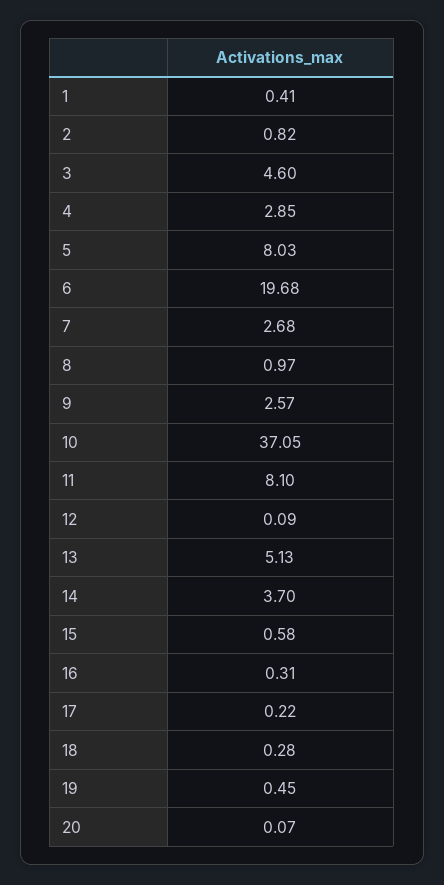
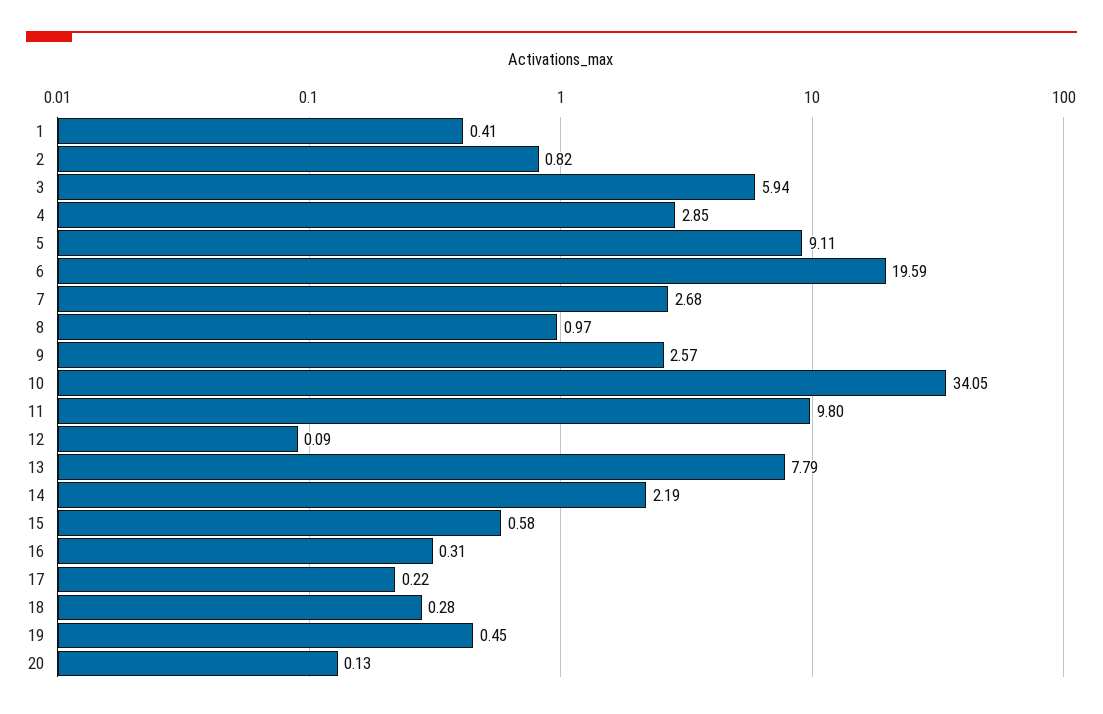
  {
    "1": 0.41,
    "2": 0.82,
-   "3": 4.6,
+   "3": 5.94,
    "4": 2.85,
-   "5": 8.03,
+   "5": 9.11,
-   "6": 19.68,
+   "6": 19.59,
    "7": 2.68,
    "8": 0.97,
    "9": 2.57,
-   "10": 37.05,
+   "10": 34.05,
-   "11": 8.1,
+   "11": 9.8,
    "12": 0.09,
-   "13": 5.13,
+   "13": 7.79,
-   "14": 3.7,
+   "14": 2.19,
    "15": 0.58,
    "16": 0.31,
    "17": 0.22,
    "18": 0.28,
    "19": 0.45,
-   "20": 0.07
+   "20": 0.13
  }

